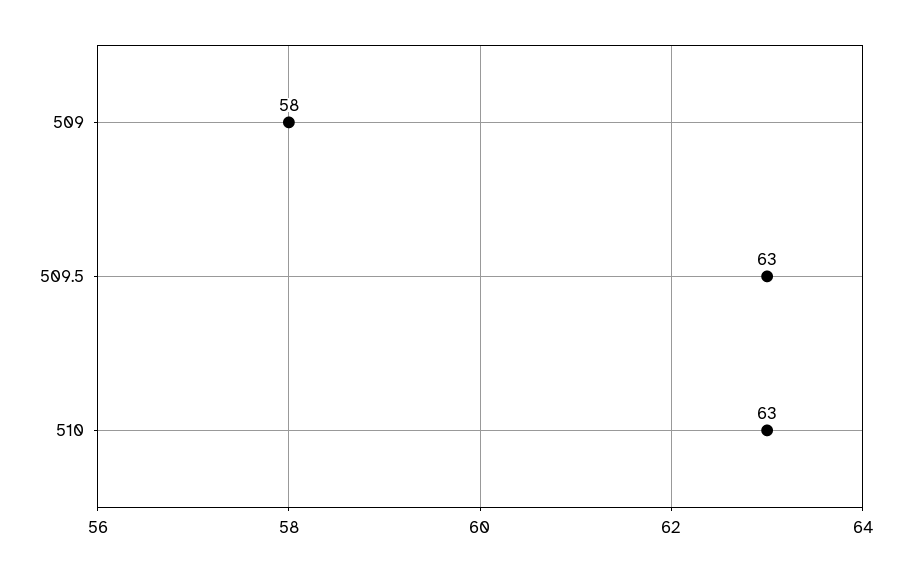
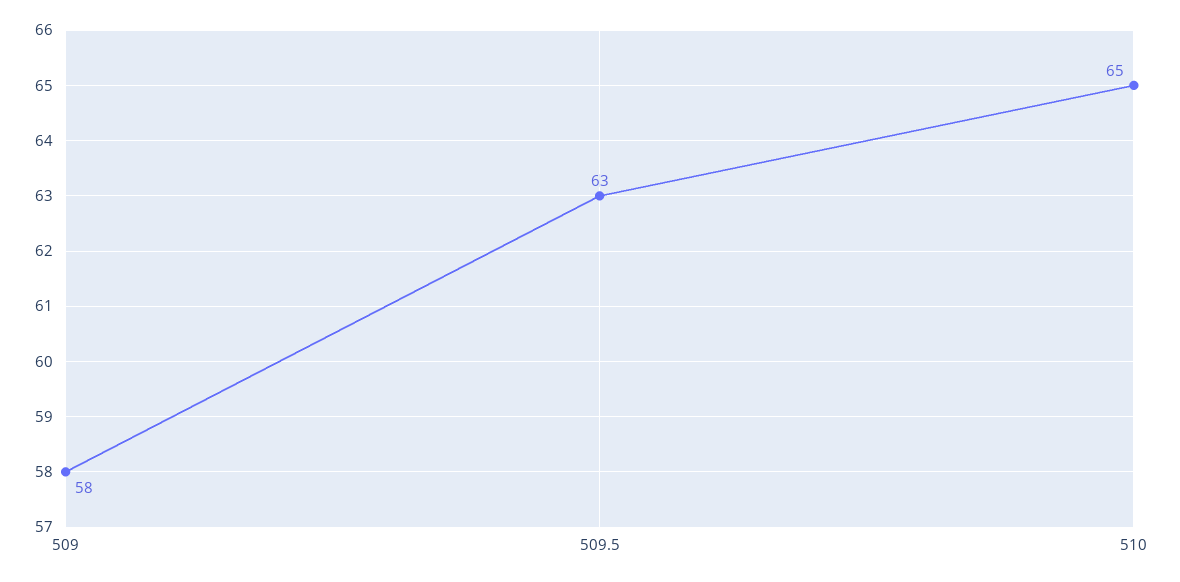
  {
    "509": 58,
    "509.5": 63,
-   "510": 63
+   "510": 65
  }

